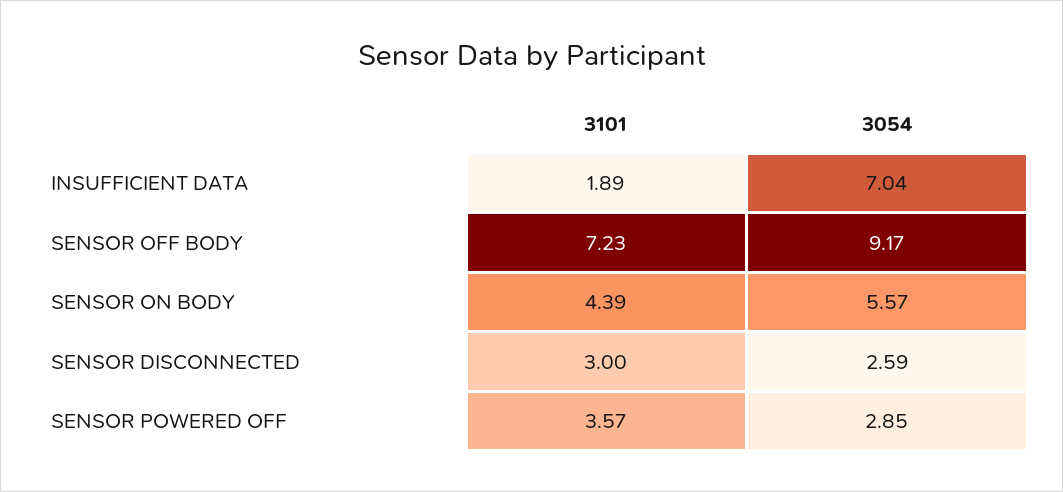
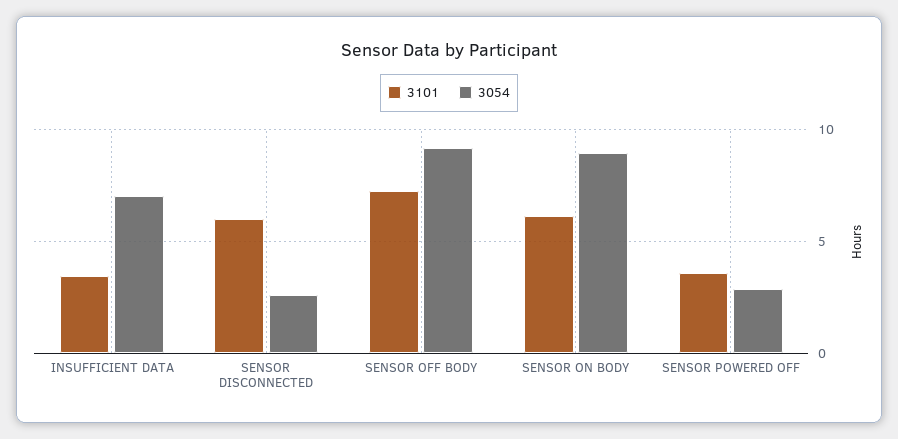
  {
    "3101": {
-     "INSUFFICIENT DATA": 1.89,
+     "INSUFFICIENT DATA": 3.5,
      "SENSOR OFF BODY": 7.23,
-     "SENSOR ON BODY": 4.39,
+     "SENSOR ON BODY": 6,
-     "SENSOR DISCONNECTED": 3,
+     "SENSOR DISCONNECTED": 6,
      "SENSOR POWERED OFF": 3.57
    },
    "3054": {
      "INSUFFICIENT DATA": 7.04,
      "SENSOR OFF BODY": 9.17,
-     "SENSOR ON BODY": 5.57,
+     "SENSOR ON BODY": 9,
      "SENSOR DISCONNECTED": 2.59,
      "SENSOR POWERED OFF": 2.85
    }
  }

